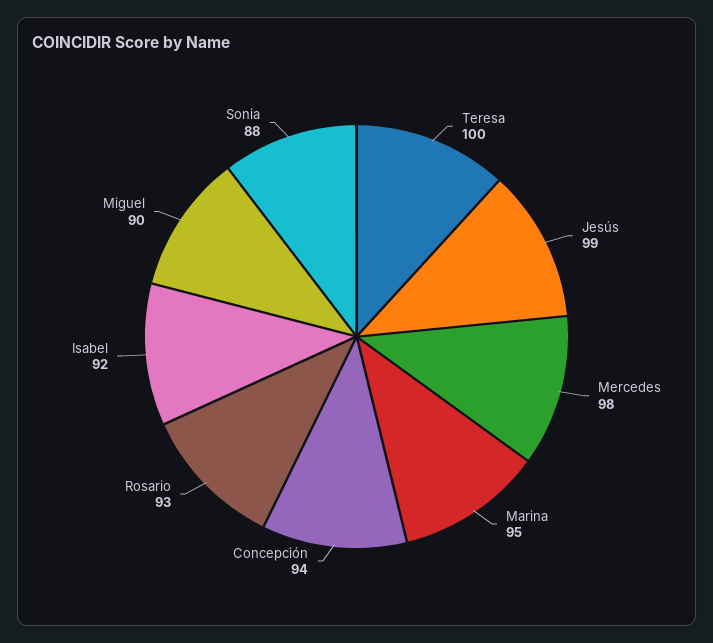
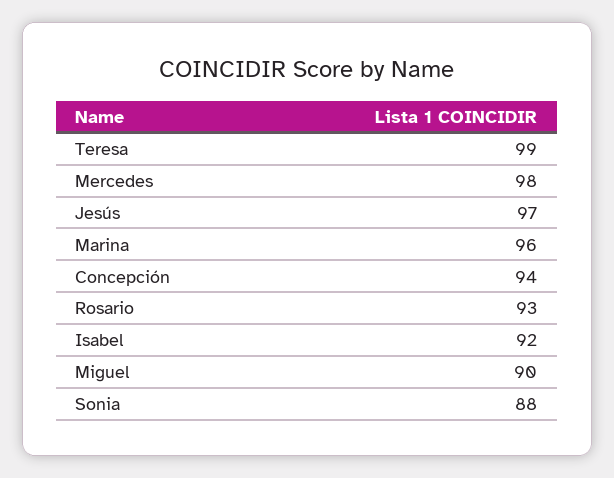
  {
-   "Teresa": 100,
+   "Teresa": 99,
-   "Jesús": 99,
+   "Jesús": 97,
    "Mercedes": 98,
-   "Marina": 95,
+   "Marina": 96,
    "Concepción": 94,
    "Rosario": 93,
    "Isabel": 92,
    "Miguel": 90,
    "Sonia": 88
  }

